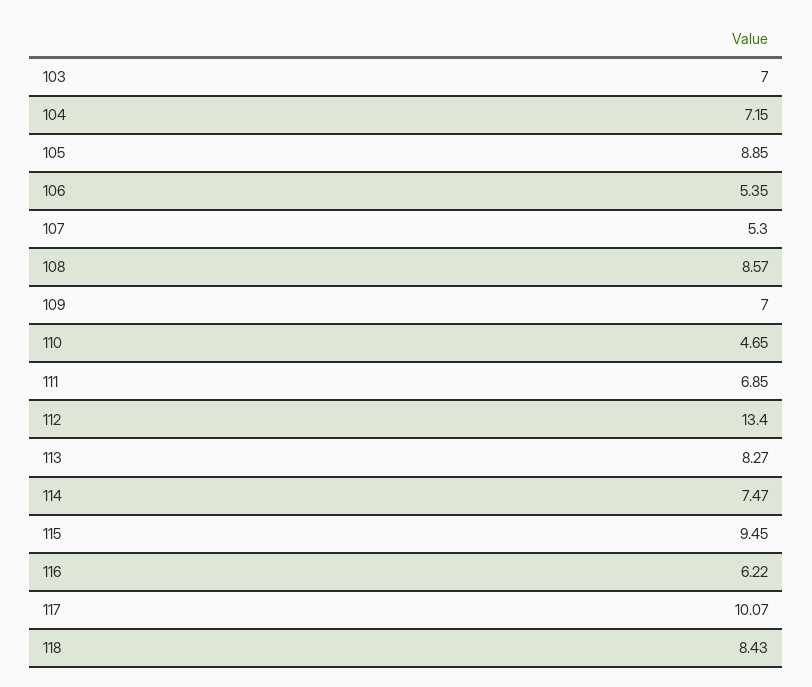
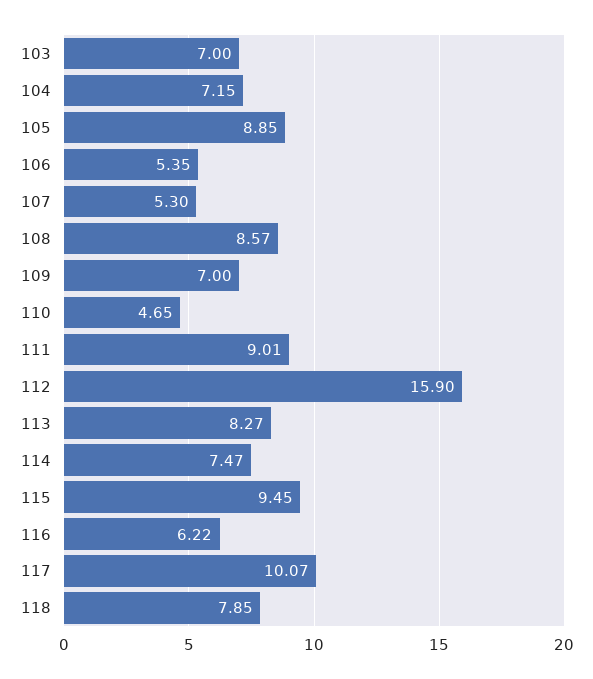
  {
    "103": 7,
    "104": 7.15,
    "105": 8.85,
    "106": 5.35,
    "107": 5.3,
    "108": 8.57,
    "109": 7,
    "110": 4.65,
-   "111": 6.85,
+   "111": 9.01,
-   "112": 13.4,
+   "112": 15.9,
    "113": 8.27,
    "114": 7.47,
    "115": 9.45,
    "116": 6.22,
    "117": 10.07,
-   "118": 8.43
+   "118": 7.85
  }

